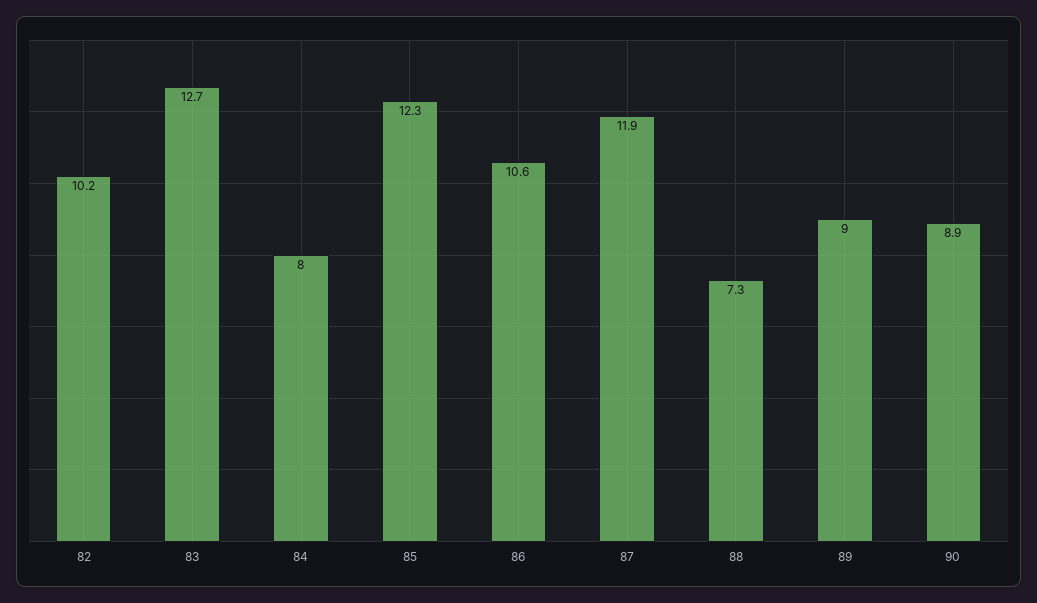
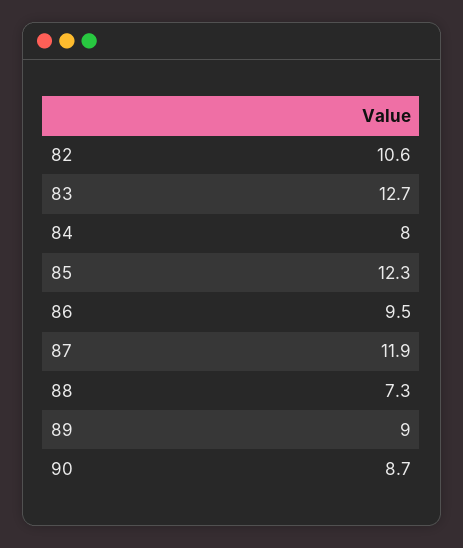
  {
-   "82": 10.2,
+   "82": 10.6,
    "83": 12.7,
    "84": 8,
    "85": 12.3,
-   "86": 10.6,
+   "86": 9.5,
    "87": 11.9,
    "88": 7.3,
    "89": 9,
-   "90": 8.9
+   "90": 8.7
  }

